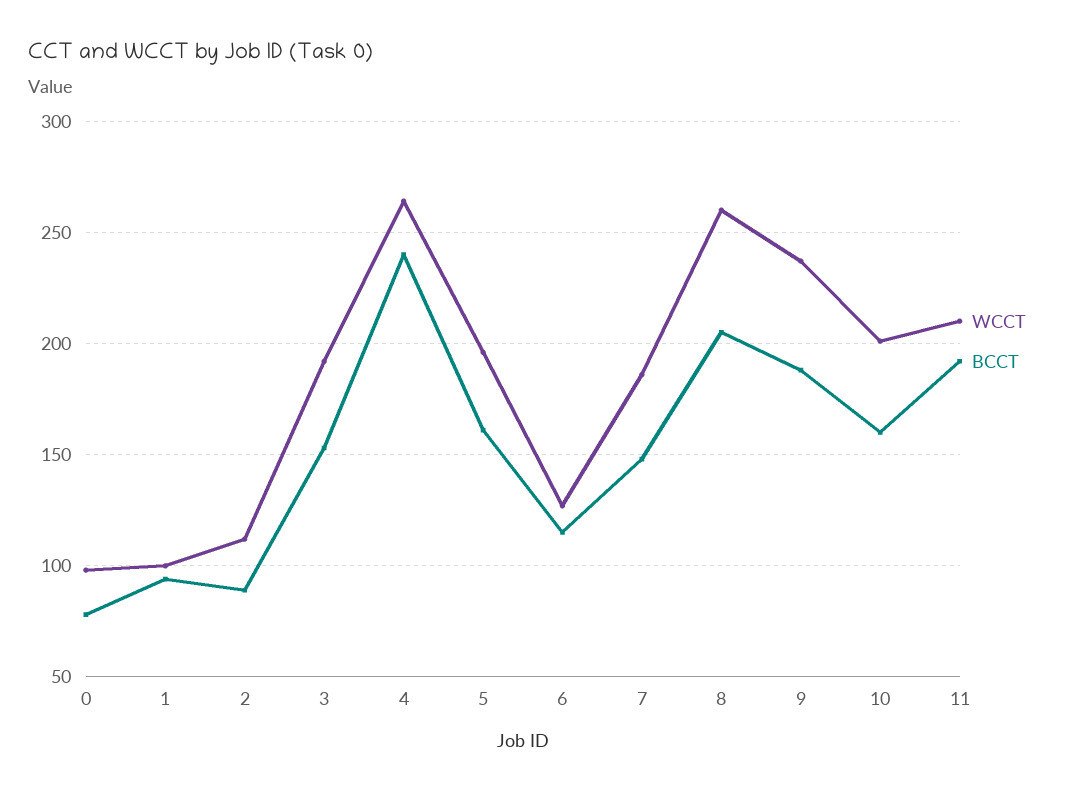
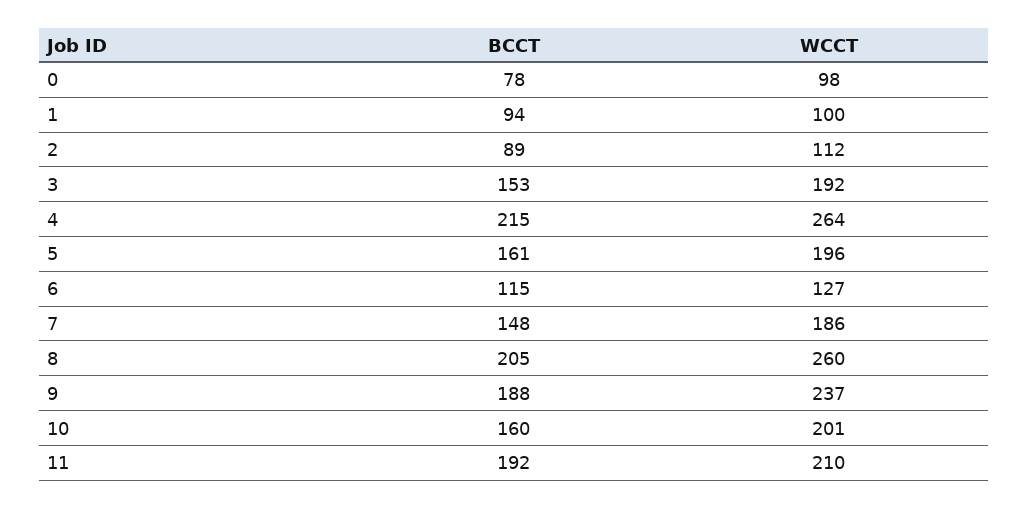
  {
    "WCCT": {
      "0": 98,
      "1": 100,
      "2": 112,
      "3": 192,
      "4": 264,
      "5": 196,
      "6": 127,
      "7": 186,
      "8": 260,
      "9": 237,
      "10": 201,
      "11": 210
    },
    "BCCT": {
      "0": 78,
      "1": 94,
      "2": 89,
      "3": 153,
-     "4": 240,
+     "4": 215,
      "5": 161,
      "6": 115,
      "7": 148,
      "8": 205,
      "9": 188,
      "10": 160,
      "11": 192
    }
  }

